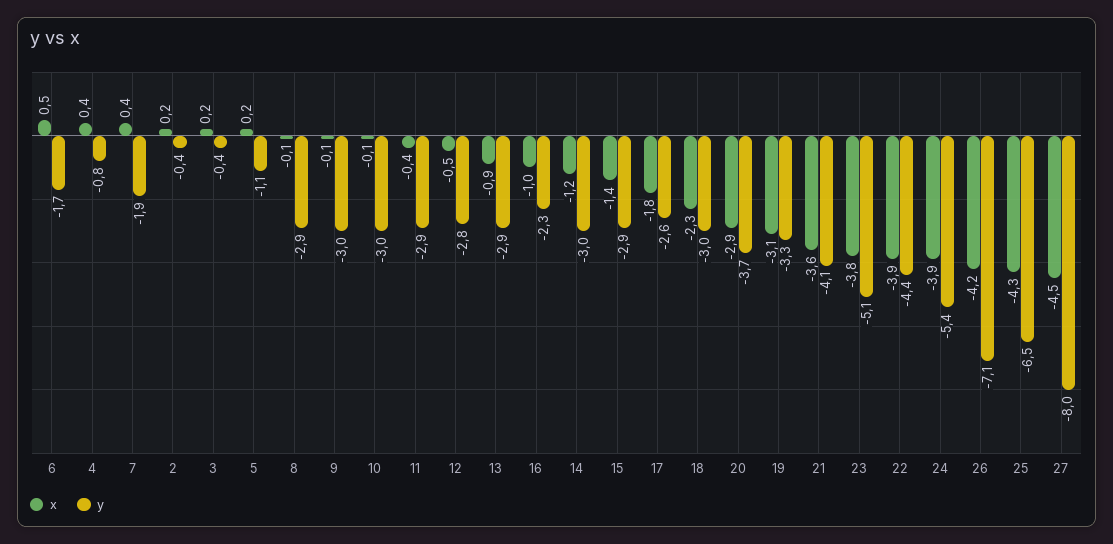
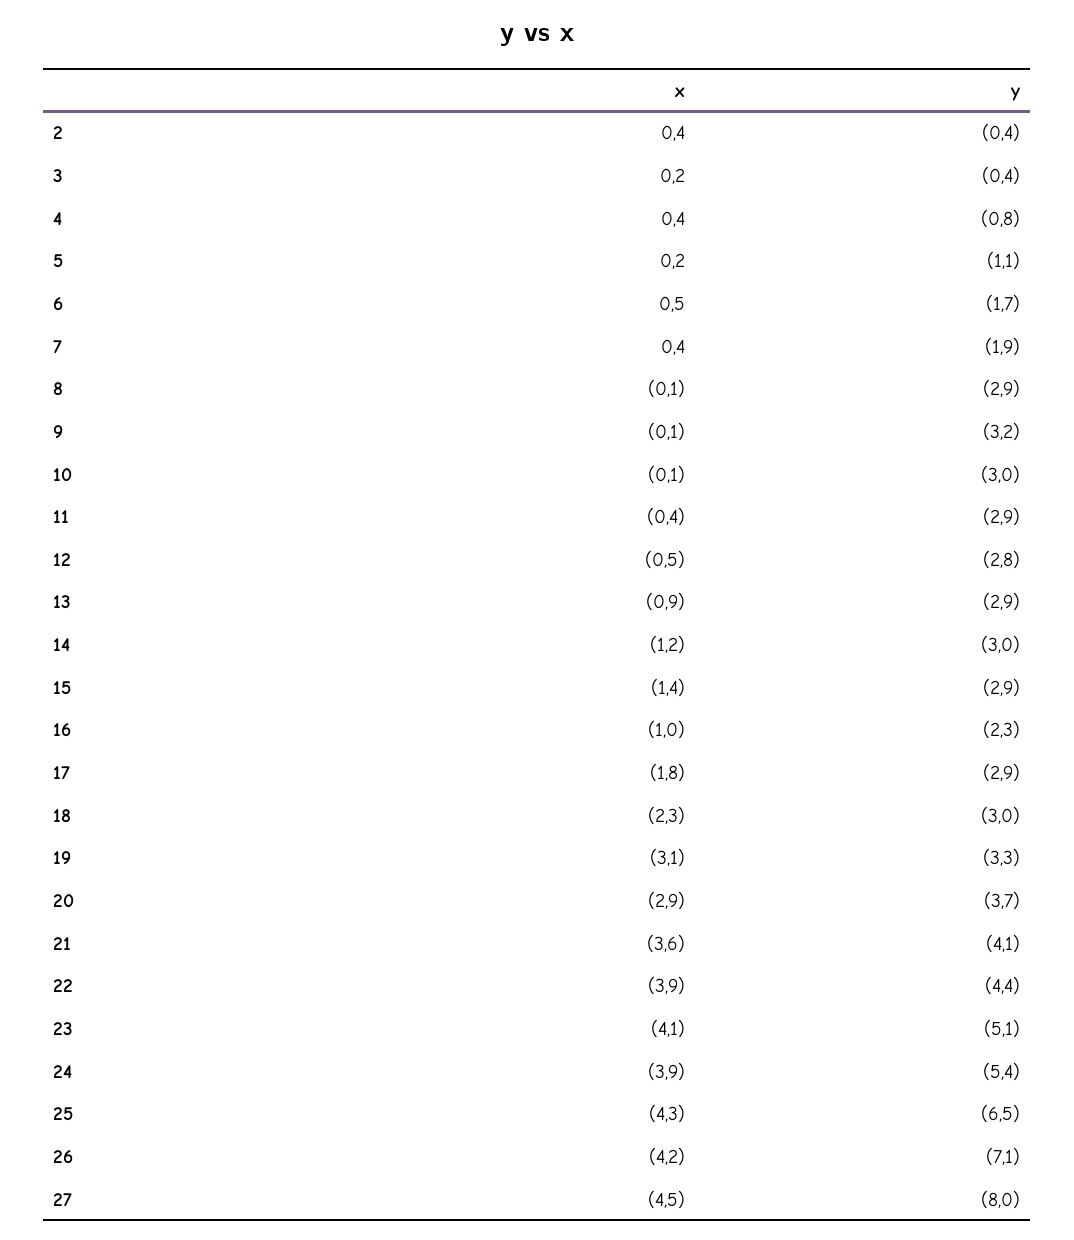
  {
    "x": {
      "6": 0.5,
      "4": 0.4,
      "7": 0.4,
-     "2": 0.2,
+     "2": 0.4,
      "3": 0.2,
      "5": 0.2,
      "8": -0.1,
      "9": -0.1,
      "10": -0.1,
      "11": -0.4,
      "12": -0.5,
      "13": -0.9,
      "16": -1,
      "14": -1.2,
      "15": -1.4,
      "17": -1.8,
      "18": -2.3,
      "20": -2.9,
      "19": -3.1,
      "21": -3.6,
-     "23": -3.8,
+     "23": -4.1,
      "22": -3.9,
      "24": -3.9,
      "26": -4.2,
      "25": -4.3,
      "27": -4.5
    },
    "y": {
      "6": -1.7,
      "4": -0.8,
      "7": -1.9,
      "2": -0.4,
      "3": -0.4,
      "5": -1.1,
      "8": -2.9,
-     "9": -3,
+     "9": -3.2,
      "10": -3,
      "11": -2.9,
      "12": -2.8,
      "13": -2.9,
      "16": -2.3,
      "14": -3,
      "15": -2.9,
-     "17": -2.6,
+     "17": -2.9,
      "18": -3,
      "20": -3.7,
      "19": -3.3,
      "21": -4.1,
      "23": -5.1,
      "22": -4.4,
      "24": -5.4,
      "26": -7.1,
      "25": -6.5,
      "27": -8
    }
  }

